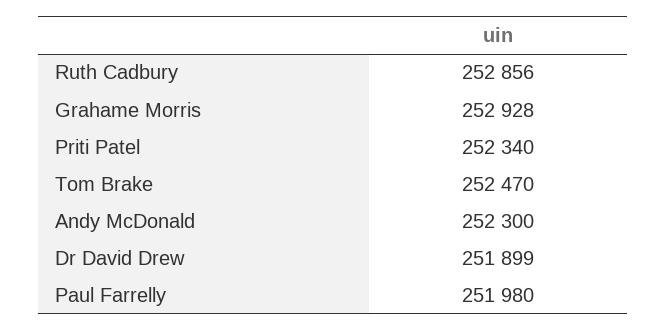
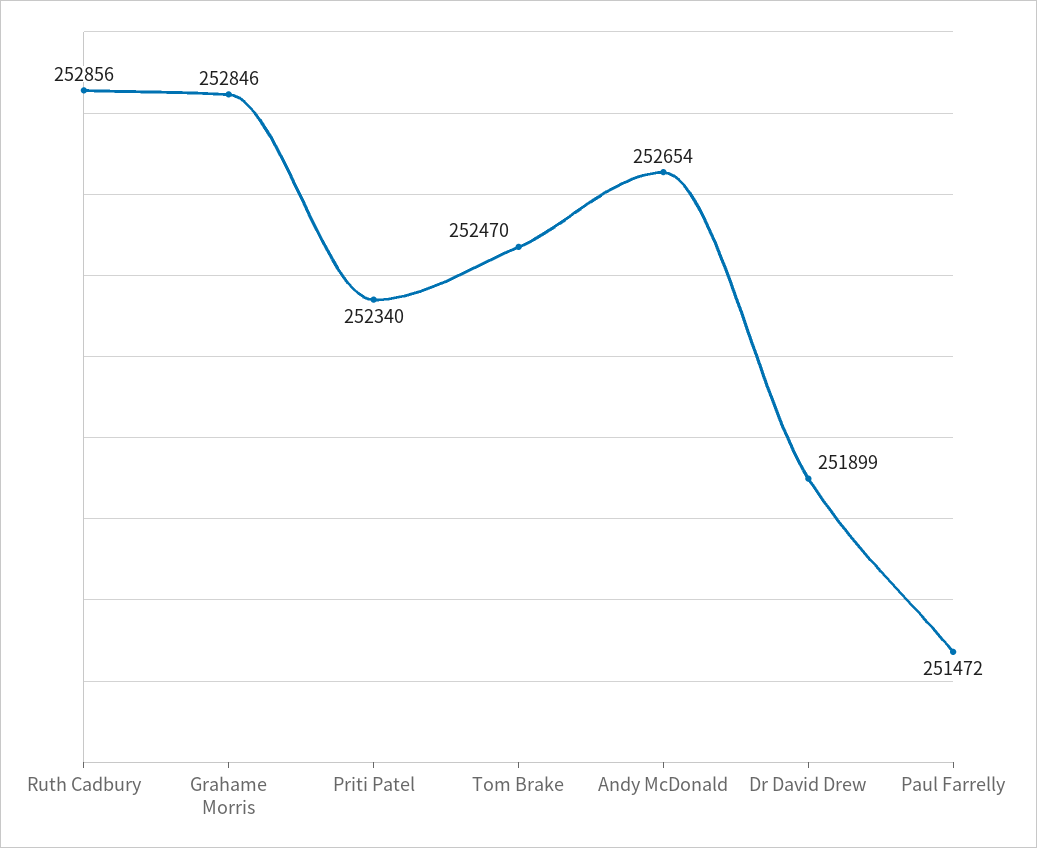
  {
    "Ruth Cadbury": 252856,
-   "Grahame Morris": 252928,
+   "Grahame Morris": 252846,
    "Priti Patel": 252340,
    "Tom Brake": 252470,
-   "Andy McDonald": 252300,
+   "Andy McDonald": 252654,
    "Dr David Drew": 251899,
-   "Paul Farrelly": 251980
+   "Paul Farrelly": 251472
  }

